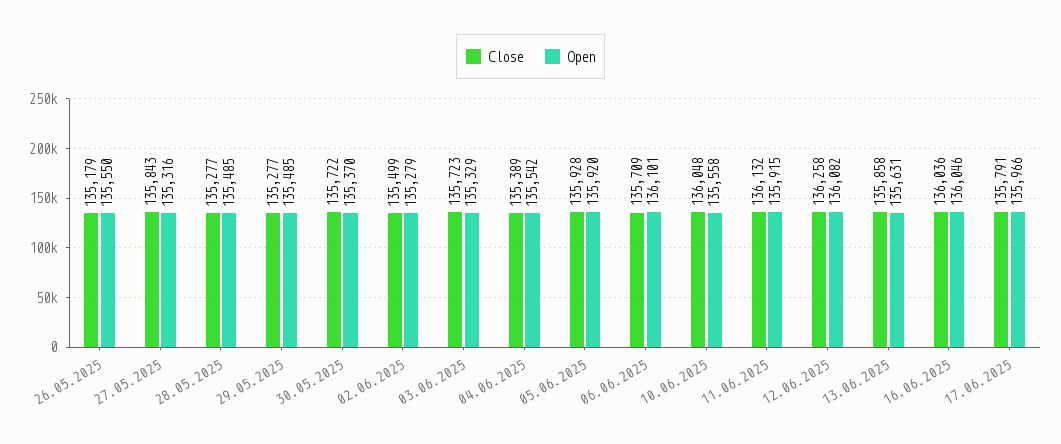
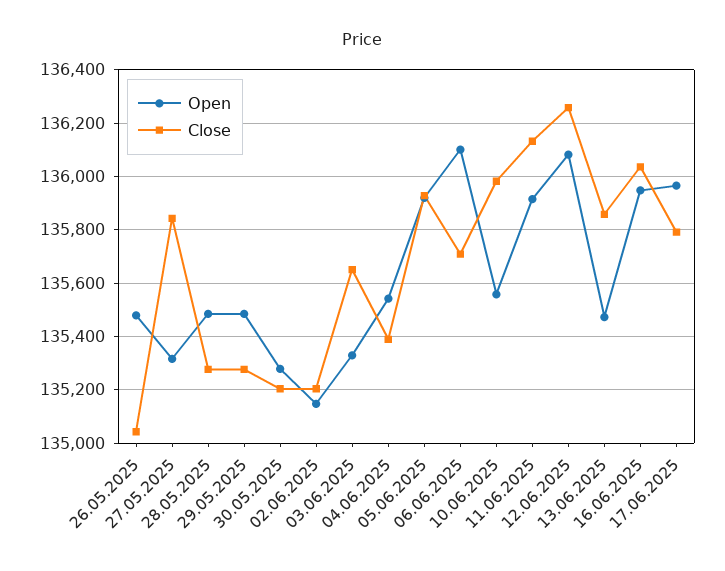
  {
    "Close": {
-     "26.05.2025": 135179,
+     "26.05.2025": 135050,
      "27.05.2025": 135843,
      "28.05.2025": 135277,
      "29.05.2025": 135277,
-     "30.05.2025": 135722,
+     "30.05.2025": 135200,
-     "02.06.2025": 135499,
+     "02.06.2025": 135200,
-     "03.06.2025": 135723,
+     "03.06.2025": 135650,
      "04.06.2025": 135389,
      "05.06.2025": 135928,
      "06.06.2025": 135709,
-     "10.06.2025": 136048,
+     "10.06.2025": 135975,
      "11.06.2025": 136132,
      "12.06.2025": 136258,
      "13.06.2025": 135858,
      "16.06.2025": 136036,
      "17.06.2025": 135791
    },
    "Open": {
-     "26.05.2025": 135550,
+     "26.05.2025": 135475,
      "27.05.2025": 135316,
      "28.05.2025": 135485,
      "29.05.2025": 135485,
-     "30.05.2025": 135370,
+     "30.05.2025": 135275,
-     "02.06.2025": 135279,
+     "02.06.2025": 135150,
      "03.06.2025": 135329,
      "04.06.2025": 135542,
      "05.06.2025": 135920,
      "06.06.2025": 136101,
      "10.06.2025": 135558,
      "11.06.2025": 135915,
      "12.06.2025": 136082,
-     "13.06.2025": 135631,
+     "13.06.2025": 135475,
-     "16.06.2025": 136046,
+     "16.06.2025": 135950,
      "17.06.2025": 135966
    }
  }

